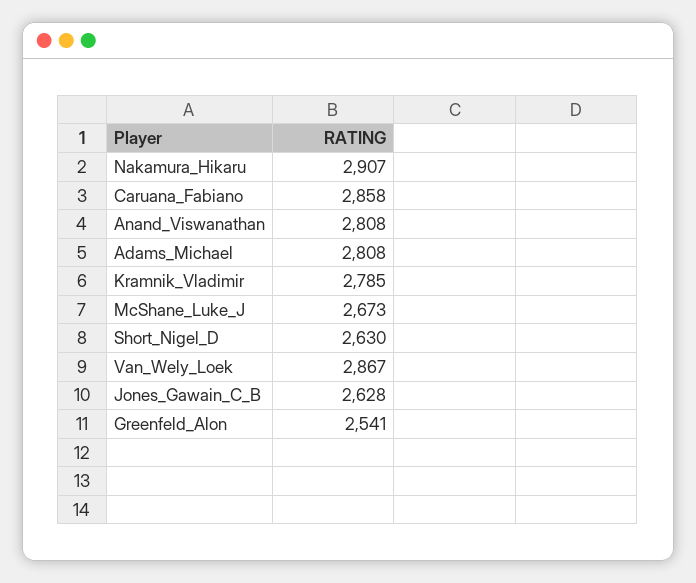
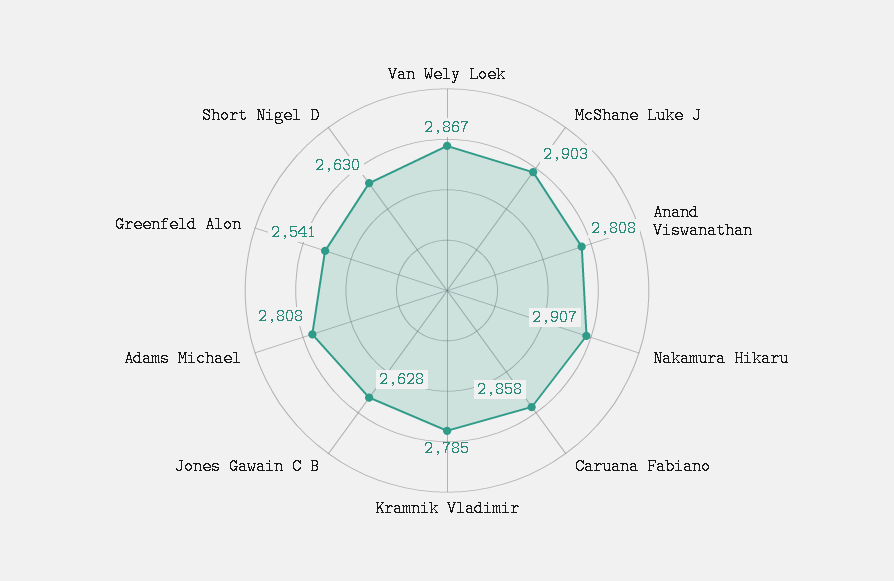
  {
    "Nakamura_Hikaru": 2907,
    "Caruana_Fabiano": 2858,
    "Anand_Viswanathan": 2808,
    "Adams_Michael": 2808,
    "Kramnik_Vladimir": 2785,
-   "McShane_Luke_J": 2673,
+   "McShane_Luke_J": 2903,
    "Short_Nigel_D": 2630,
    "Van_Wely_Loek": 2867,
    "Jones_Gawain_C_B": 2628,
    "Greenfeld_Alon": 2541
  }

